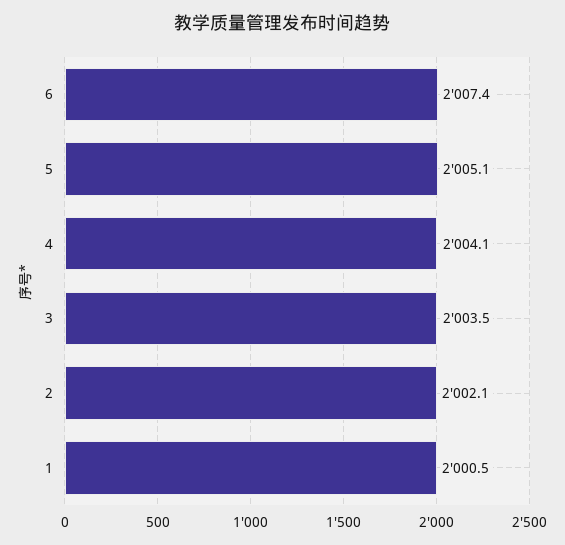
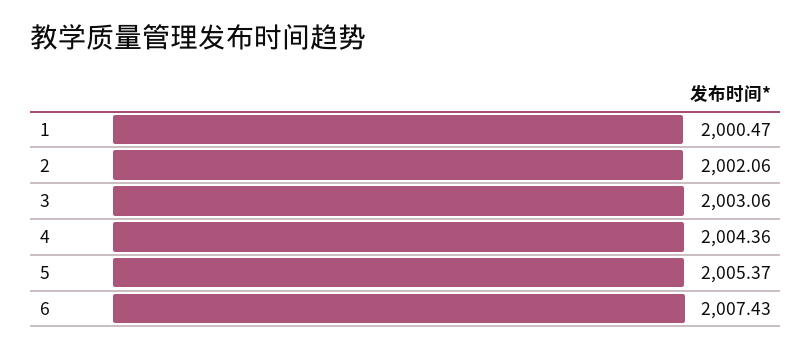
  {
    "6": 2007.43,
-   "5": 2005.1,
+   "5": 2005.37,
-   "4": 2004.1,
+   "4": 2004.36,
-   "3": 2003.5,
+   "3": 2003.06,
    "2": 2002.06,
    "1": 2000.47
  }

